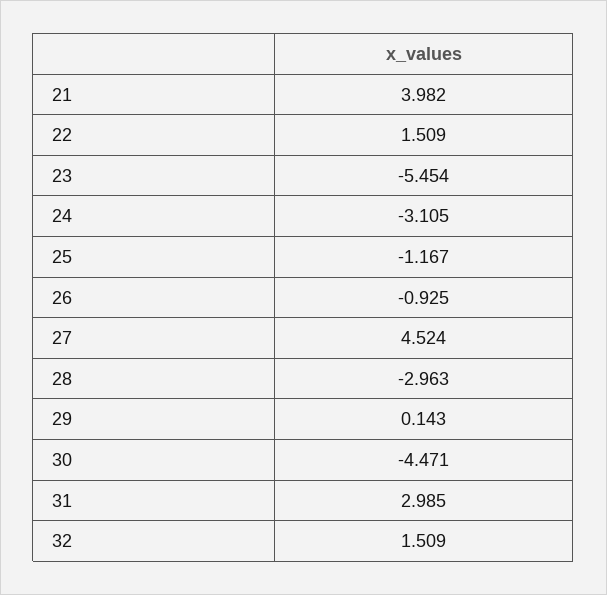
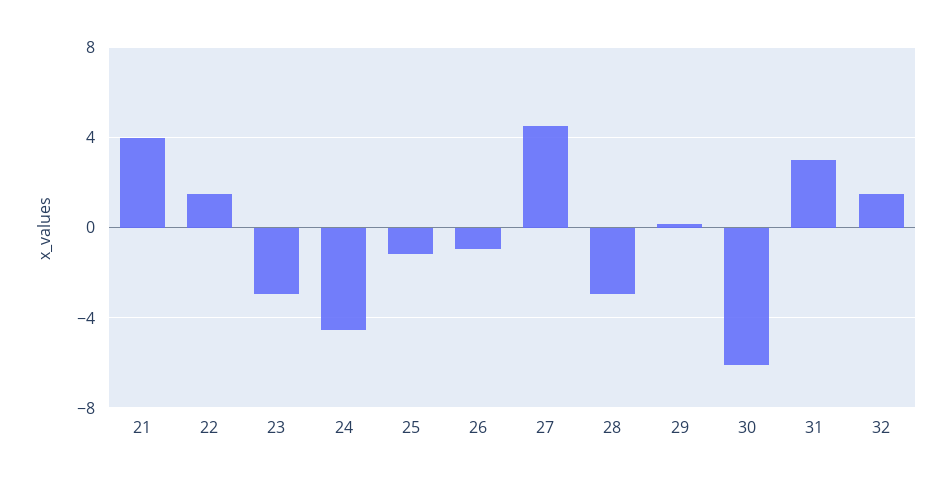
  {
    "21": 3.982,
    "22": 1.509,
-   "23": -5.454,
+   "23": -3,
-   "24": -3.105,
+   "24": -4.5,
    "25": -1.167,
    "26": -0.925,
    "27": 4.524,
    "28": -2.963,
    "29": 0.143,
-   "30": -4.471,
+   "30": -6,
    "31": 2.985,
    "32": 1.509
  }

